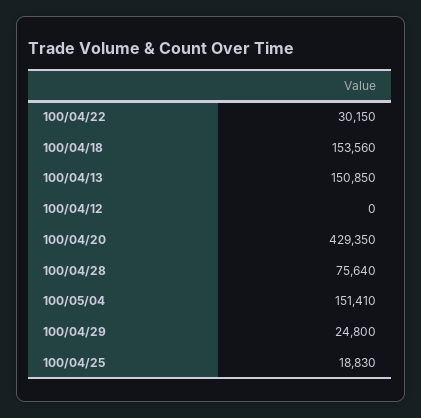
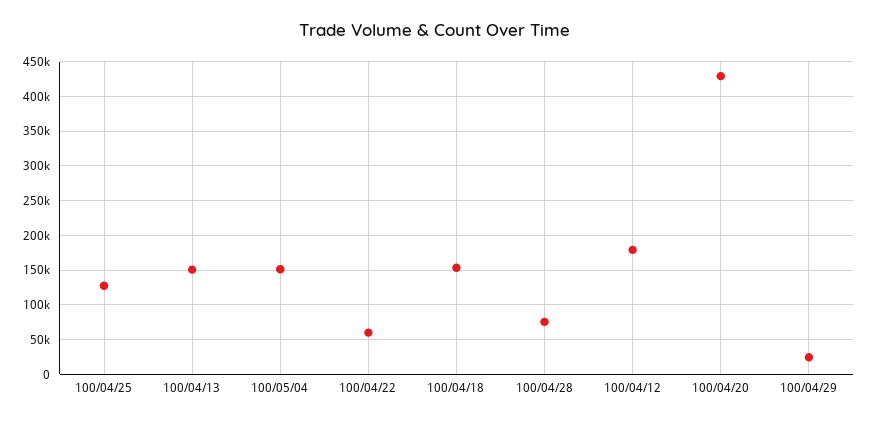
  {
-   "100/04/22": 30150,
+   "100/04/22": 60000,
    "100/04/18": 153560,
    "100/04/13": 150850,
-   "100/04/12": 0,
+   "100/04/12": 180000,
    "100/04/20": 429350,
    "100/04/28": 75640,
    "100/05/04": 151410,
    "100/04/29": 24800,
-   "100/04/25": 18830
+   "100/04/25": 130000
  }

